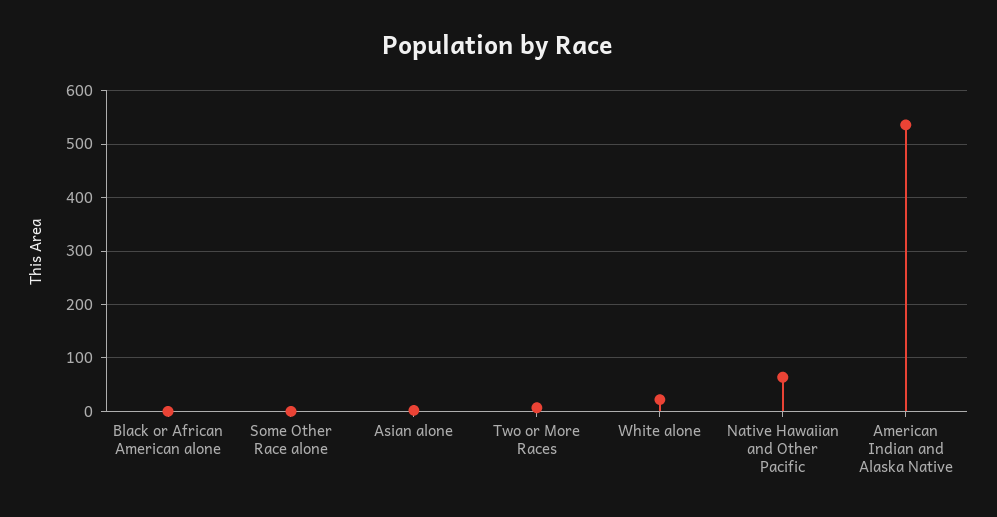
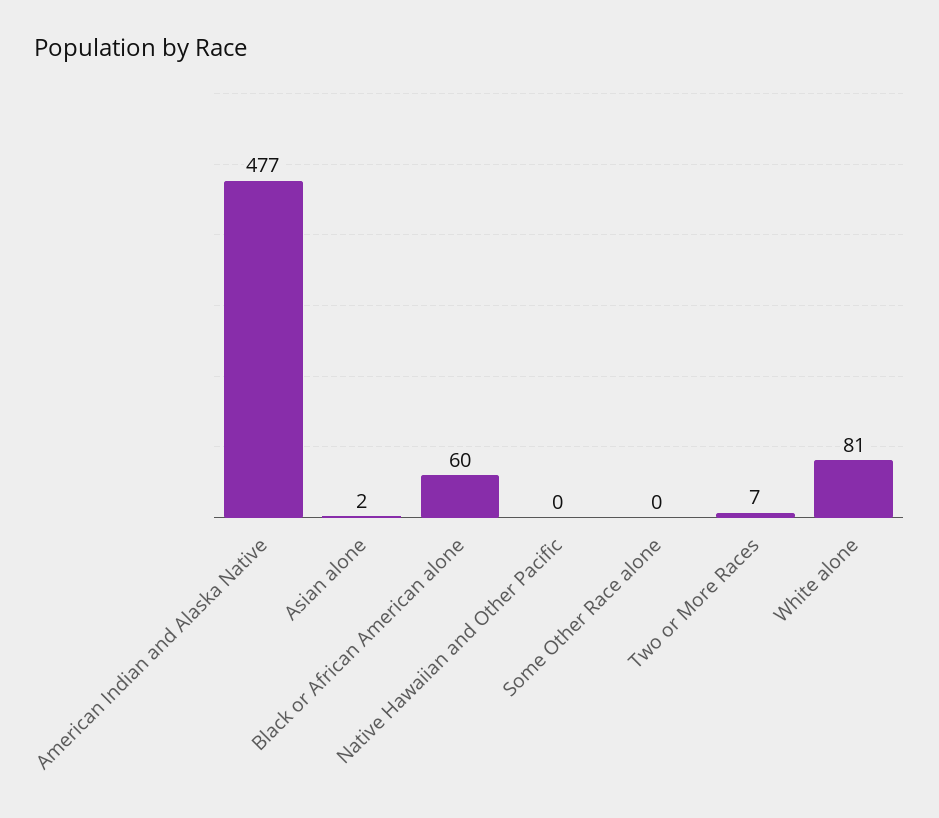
  {
-   "Black or African American alone": 0,
+   "Black or African American alone": 60,
    "Some Other Race alone": 0,
    "Asian alone": 2,
    "Two or More Races": 7,
-   "White alone": 20,
+   "White alone": 81,
-   "Native Hawaiian and Other Pacific": 60,
+   "Native Hawaiian and Other Pacific": 0,
-   "American Indian and Alaska Native": 540
+   "American Indian and Alaska Native": 477
  }

